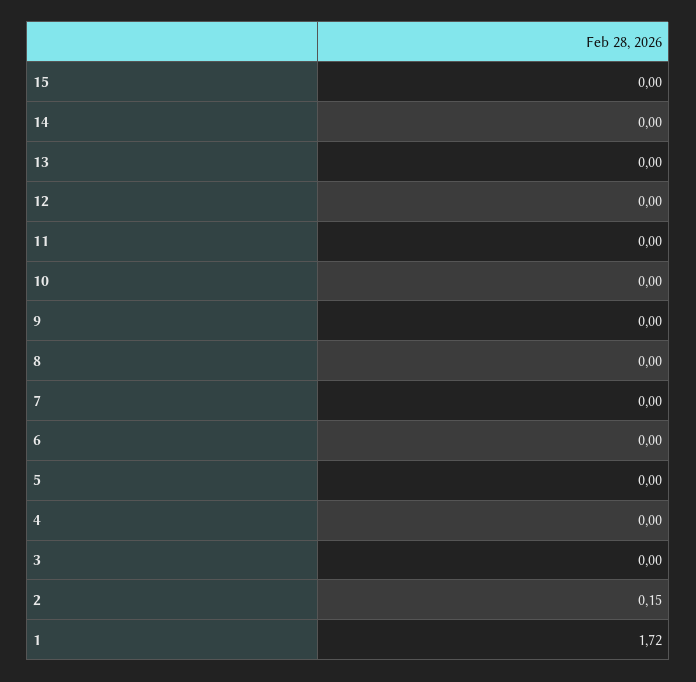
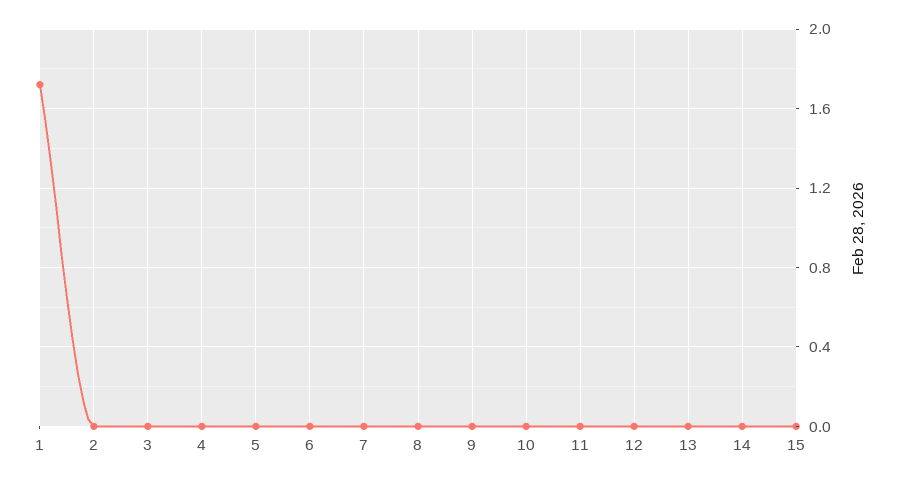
  {
    "15": 0,
    "14": 0,
    "13": 0,
    "12": 0,
    "11": 0,
    "10": 0,
    "9": 0,
    "8": 0,
    "7": 0,
    "6": 0,
    "5": 0,
    "4": 0,
    "3": 0,
-   "2": 0.15,
+   "2": 0,
    "1": 1.72
  }

